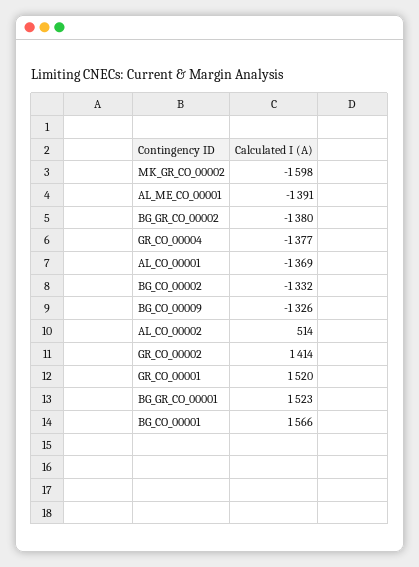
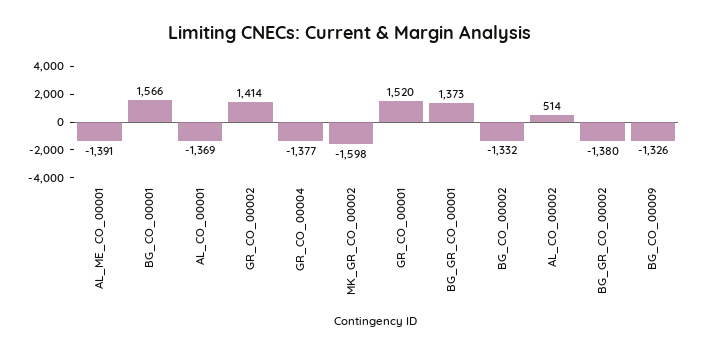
  {
    "MK_GR_CO_00002": -1598,
    "AL_ME_CO_00001": -1391,
    "BG_GR_CO_00002": -1380,
    "GR_CO_00004": -1377,
    "AL_CO_00001": -1369,
    "BG_CO_00002": -1332,
    "BG_CO_00009": -1326,
    "AL_CO_00002": 514,
    "GR_CO_00002": 1414,
    "GR_CO_00001": 1520,
-   "BG_GR_CO_00001": 1523,
+   "BG_GR_CO_00001": 1373,
    "BG_CO_00001": 1566
  }

